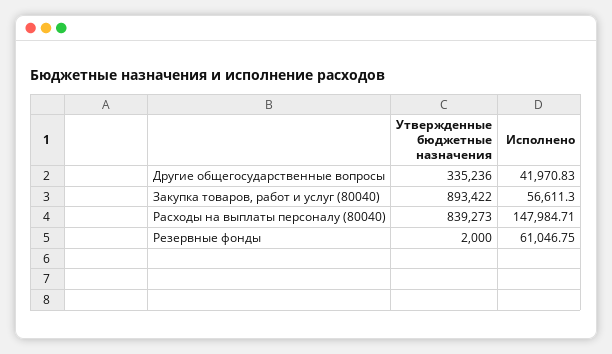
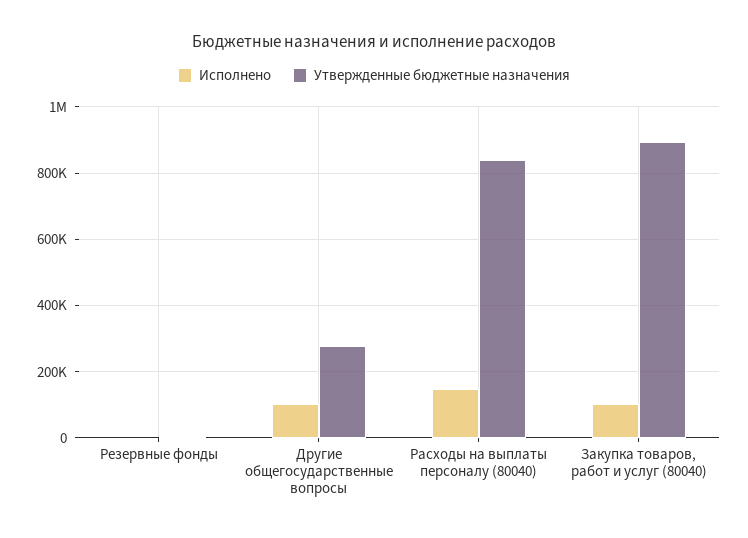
  {
    "Утвержденные бюджетные назначения": {
-     "Другие общегосударственные вопросы": 335236,
+     "Другие общегосударственные вопросы": 280000,
      "Закупка товаров, работ и услуг (80040)": 893422,
      "Расходы на выплаты персоналу (80040)": 839273,
      "Резервные фонды": 2000
    },
    "Исполнено": {
-     "Другие общегосударственные вопросы": 41970.83,
+     "Другие общегосударственные вопросы": 100000,
-     "Закупка товаров, работ и услуг (80040)": 56611.3,
+     "Закупка товаров, работ и услуг (80040)": 100000,
      "Расходы на выплаты персоналу (80040)": 147984.71,
-     "Резервные фонды": 61046.75
+     "Резервные фонды": 0
    }
  }

